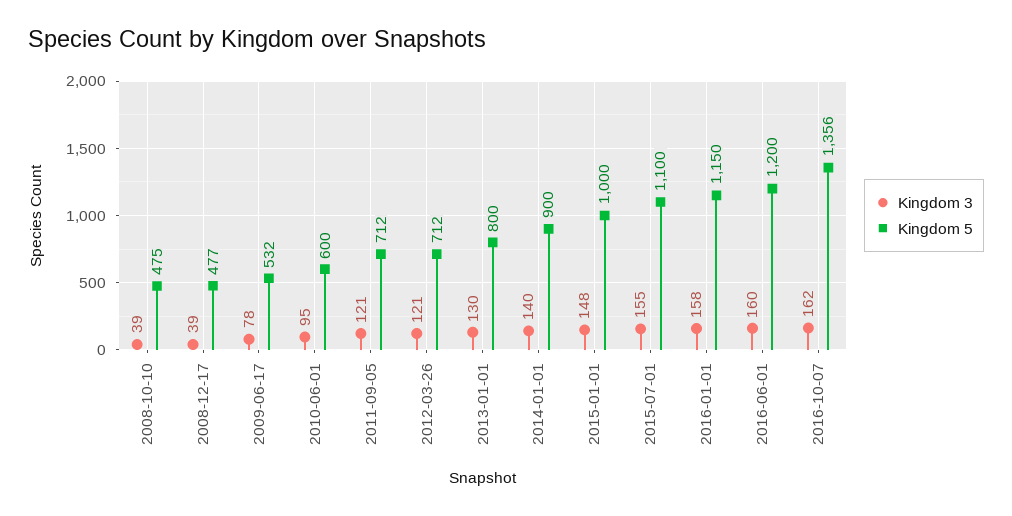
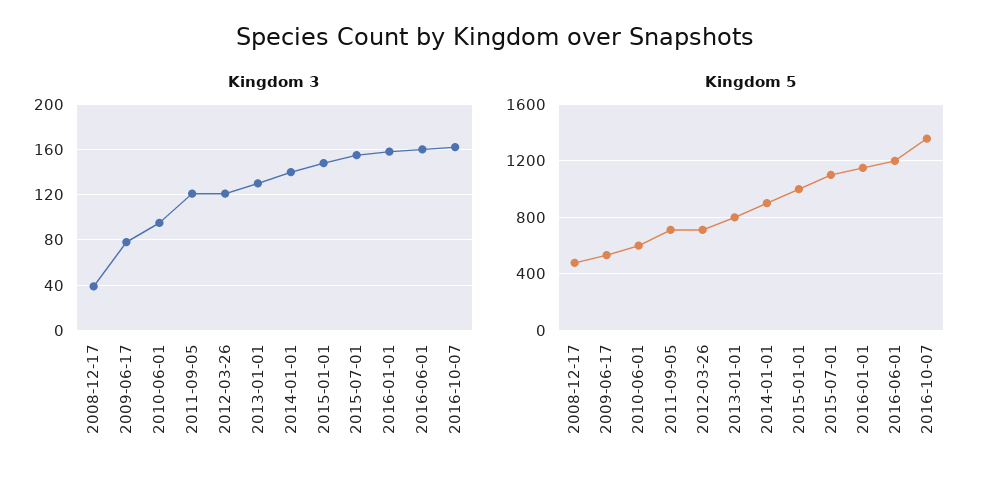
  {
    "Kingdom 3": {
-     "2008-10-10": 39,
      "2008-12-17": 39,
      "2009-06-17": 78,
      "2010-06-01": 95,
      "2011-09-05": 121,
      "2012-03-26": 121,
      "2013-01-01": 130,
      "2014-01-01": 140,
      "2015-01-01": 148,
      "2015-07-01": 155,
      "2016-01-01": 158,
      "2016-06-01": 160,
      "2016-10-07": 162
    },
    "Kingdom 5": {
-     "2008-10-10": 475,
      "2008-12-17": 477,
      "2009-06-17": 532,
      "2010-06-01": 600,
      "2011-09-05": 712,
      "2012-03-26": 712,
      "2013-01-01": 800,
      "2014-01-01": 900,
      "2015-01-01": 1000,
      "2015-07-01": 1100,
      "2016-01-01": 1150,
      "2016-06-01": 1200,
      "2016-10-07": 1356
    }
  }

